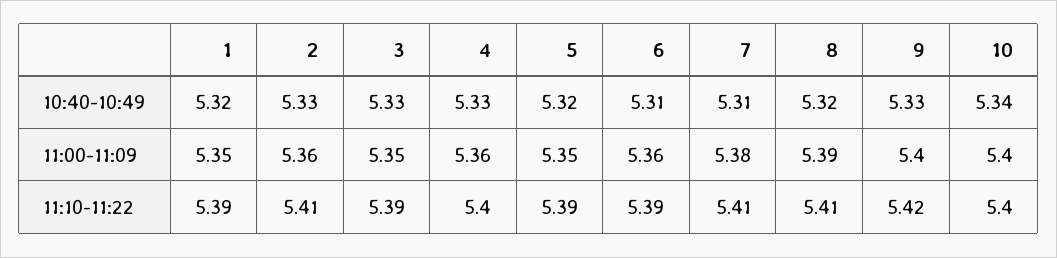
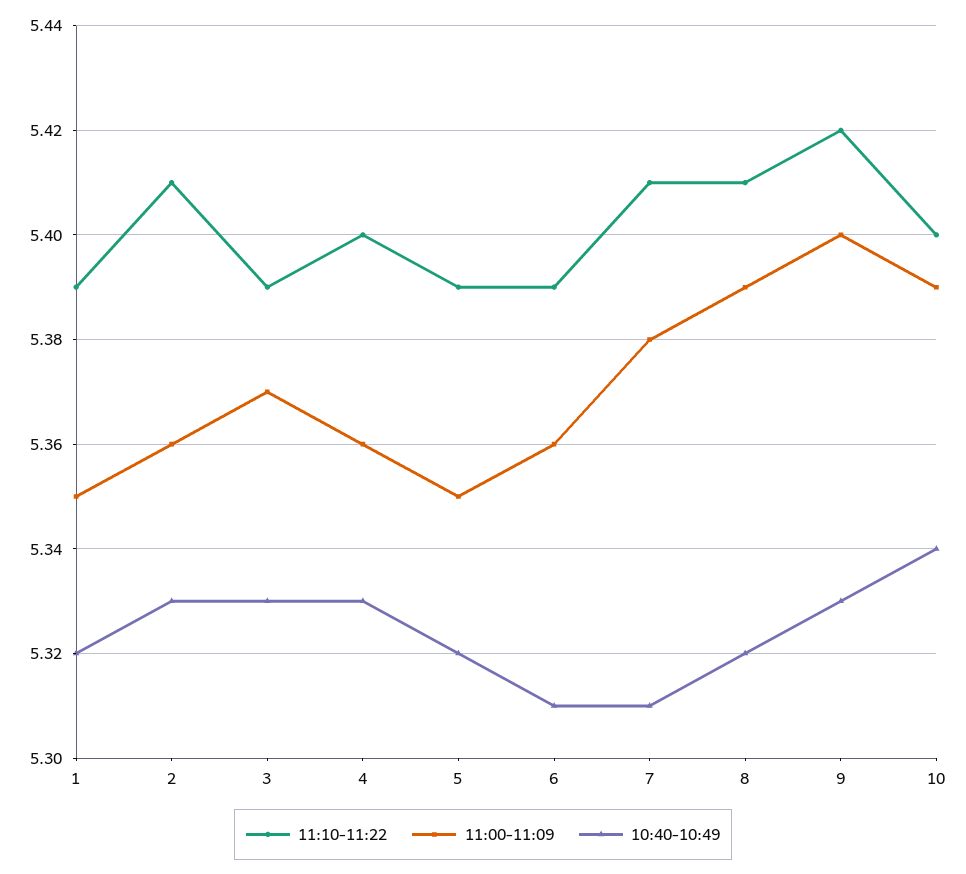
  {
    "10:40-10:49": {
      "1": 5.32,
      "2": 5.33,
      "3": 5.33,
      "4": 5.33,
      "5": 5.32,
      "6": 5.31,
      "7": 5.31,
      "8": 5.32,
      "9": 5.33,
      "10": 5.34
    },
    "11:00-11:09": {
      "1": 5.35,
      "2": 5.36,
-     "3": 5.35,
+     "3": 5.37,
      "4": 5.36,
      "5": 5.35,
      "6": 5.36,
      "7": 5.38,
      "8": 5.39,
      "9": 5.4,
-     "10": 5.4
+     "10": 5.39
    },
    "11:10-11:22": {
      "1": 5.39,
      "2": 5.41,
      "3": 5.39,
      "4": 5.4,
      "5": 5.39,
      "6": 5.39,
      "7": 5.41,
      "8": 5.41,
      "9": 5.42,
      "10": 5.4
    }
  }

